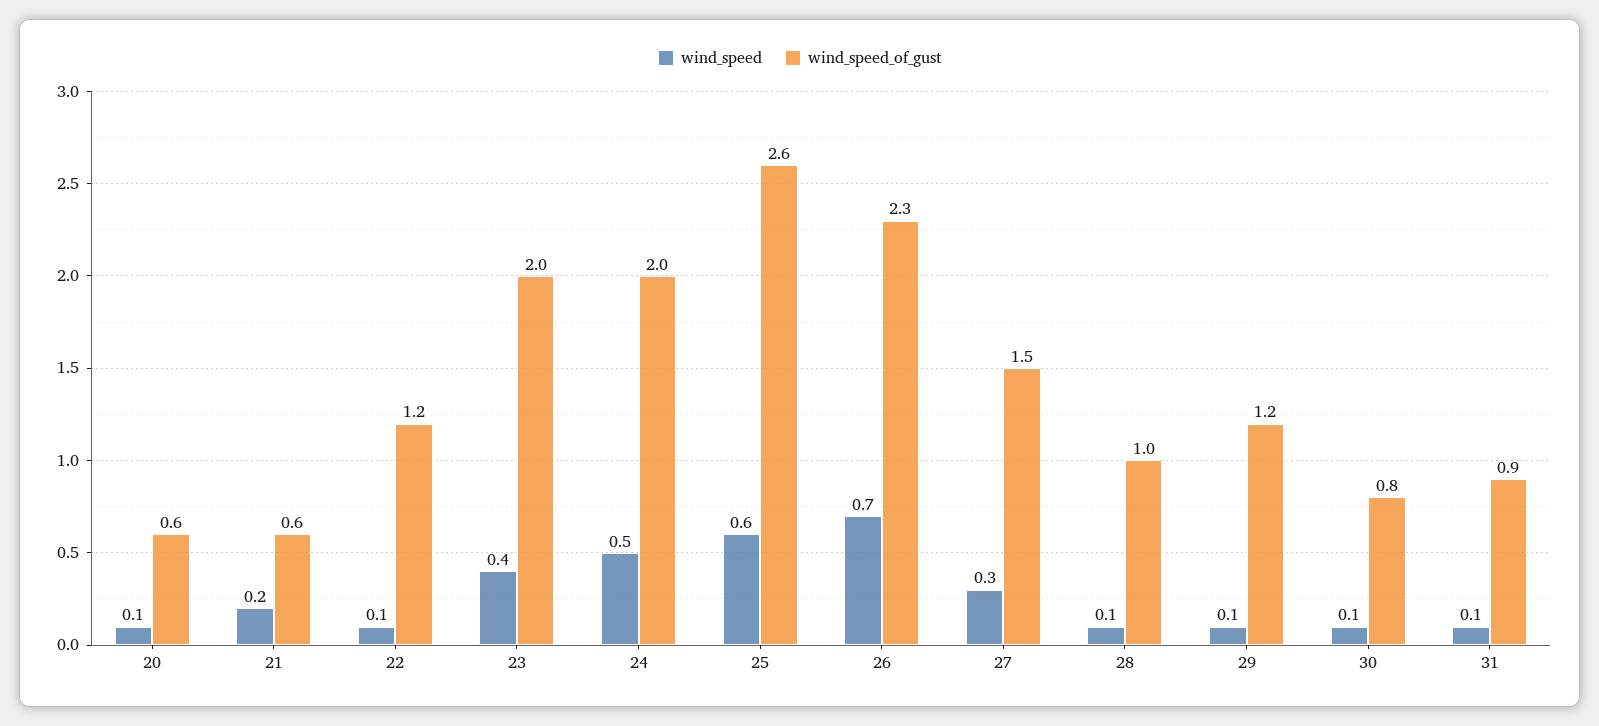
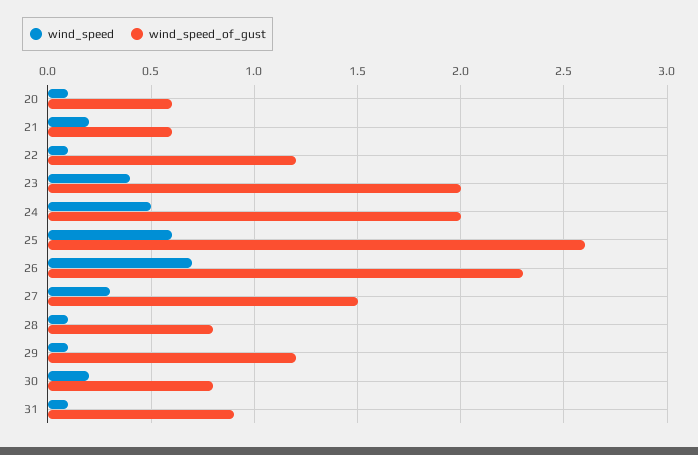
  {
    "wind_speed": {
      "20": 0.1,
      "21": 0.2,
      "22": 0.1,
      "23": 0.4,
      "24": 0.5,
      "25": 0.6,
      "26": 0.7,
      "27": 0.3,
      "28": 0.1,
      "29": 0.1,
-     "30": 0.1,
+     "30": 0.2,
      "31": 0.1
    },
    "wind_speed_of_gust": {
      "20": 0.6,
      "21": 0.6,
      "22": 1.2,
      "23": 2,
      "24": 2,
      "25": 2.6,
      "26": 2.3,
      "27": 1.5,
-     "28": 1,
+     "28": 0.8,
      "29": 1.2,
      "30": 0.8,
      "31": 0.9
    }
  }

